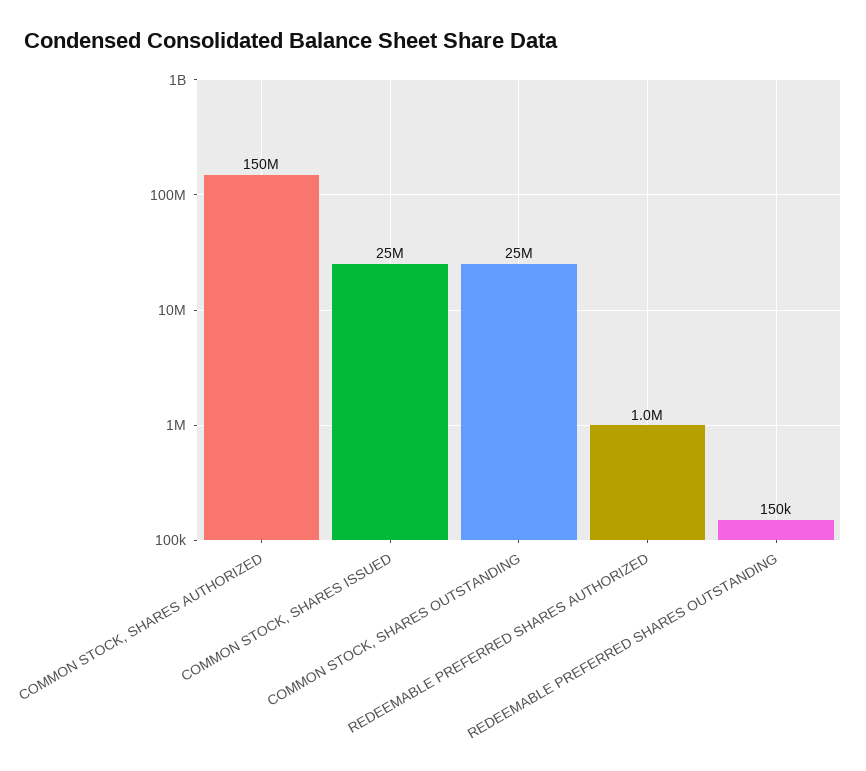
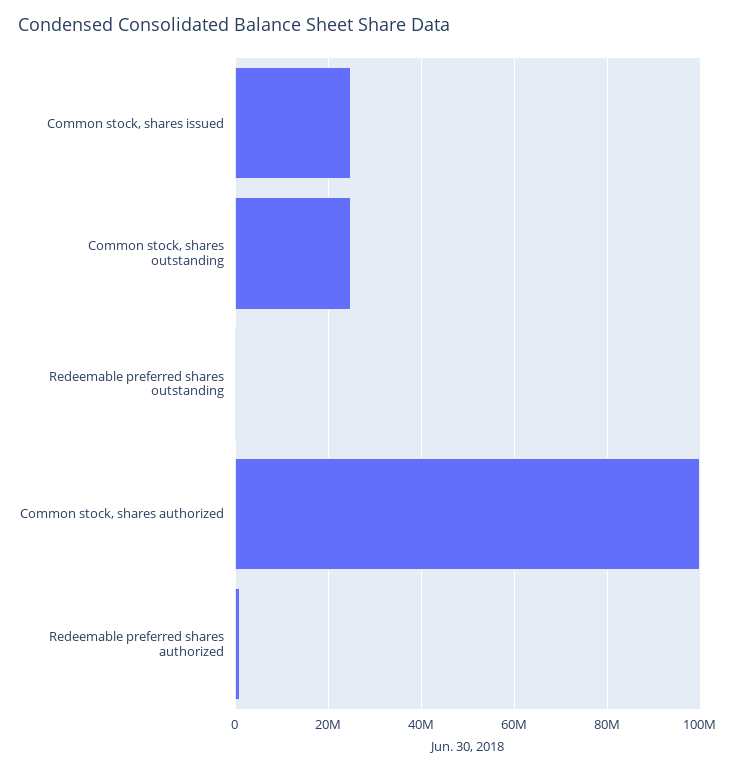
  {
-   "COMMON STOCK, SHARES AUTHORIZED": 150000000,
+   "COMMON STOCK, SHARES AUTHORIZED": 100000000,
    "COMMON STOCK, SHARES ISSUED": 25000000,
    "COMMON STOCK, SHARES OUTSTANDING": 25000000,
    "REDEEMABLE PREFERRED SHARES AUTHORIZED": 1000000,
    "REDEEMABLE PREFERRED SHARES OUTSTANDING": 150000
  }

